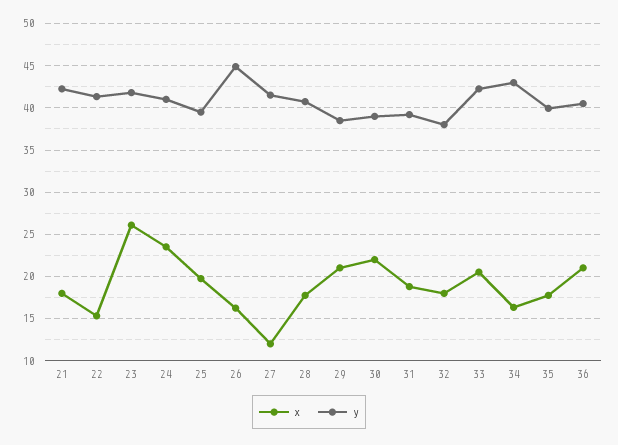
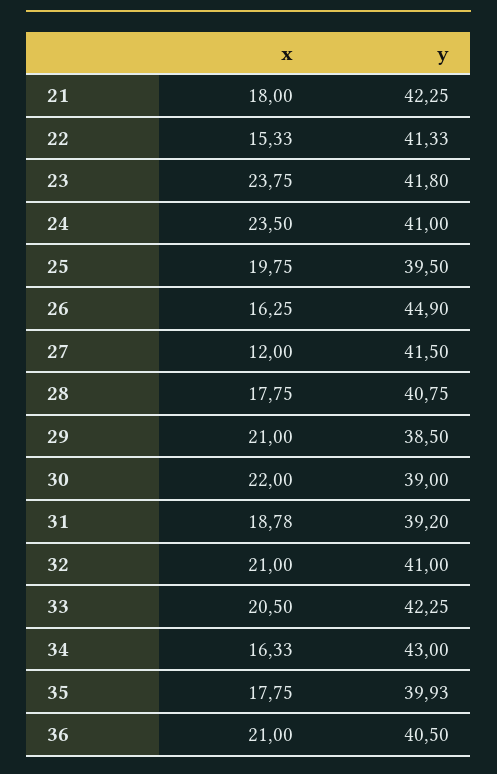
  {
    "x": {
      "21": 18,
      "22": 15.33,
-     "23": 26,
+     "23": 23.75,
      "24": 23.5,
      "25": 19.75,
      "26": 16.25,
      "27": 12,
      "28": 17.75,
      "29": 21,
      "30": 22,
      "31": 18.78,
-     "32": 18,
+     "32": 21,
      "33": 20.5,
      "34": 16.33,
      "35": 17.75,
      "36": 21
    },
    "y": {
      "21": 42.25,
      "22": 41.33,
      "23": 41.8,
      "24": 41,
      "25": 39.5,
      "26": 44.9,
      "27": 41.5,
      "28": 40.75,
      "29": 38.5,
      "30": 39,
      "31": 39.2,
-     "32": 38,
+     "32": 41,
      "33": 42.25,
      "34": 43,
      "35": 39.93,
      "36": 40.5
    }
  }

